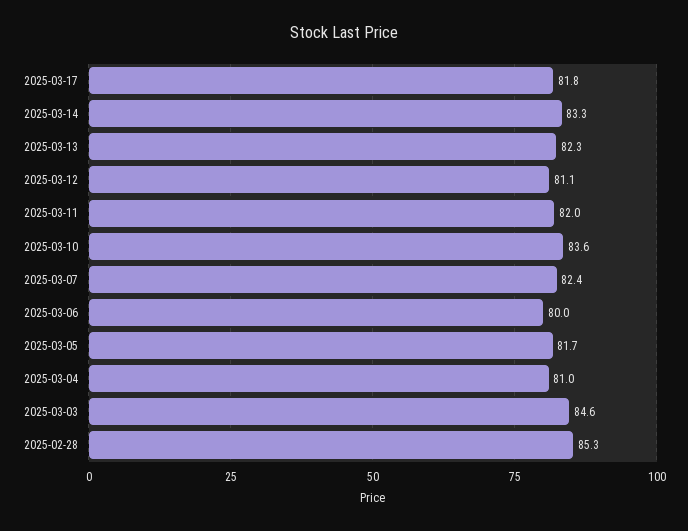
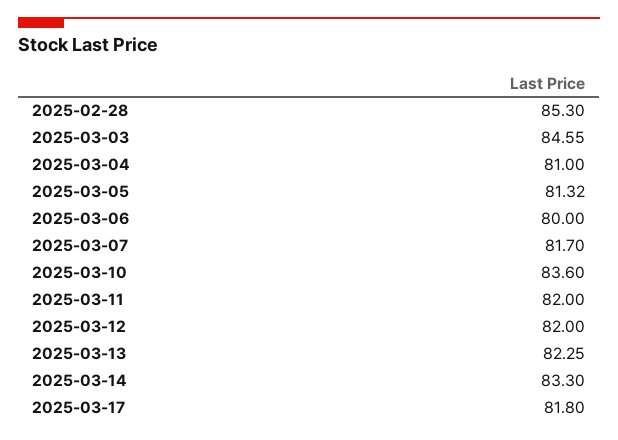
  {
    "2025-03-17": 81.8,
    "2025-03-14": 83.3,
    "2025-03-13": 82.25,
-   "2025-03-12": 81.1,
+   "2025-03-12": 82,
    "2025-03-11": 82,
    "2025-03-10": 83.6,
-   "2025-03-07": 82.4,
+   "2025-03-07": 81.7,
    "2025-03-06": 80,
-   "2025-03-05": 81.7,
+   "2025-03-05": 81.32,
    "2025-03-04": 81,
    "2025-03-03": 84.55,
    "2025-02-28": 85.3
  }

